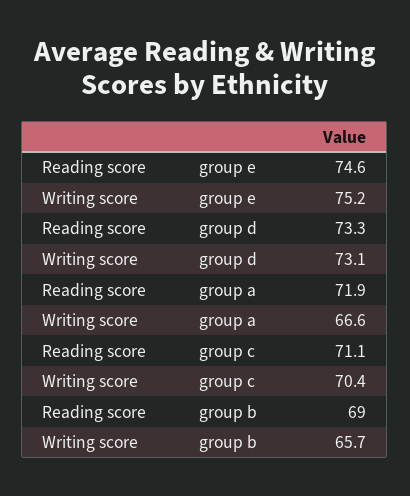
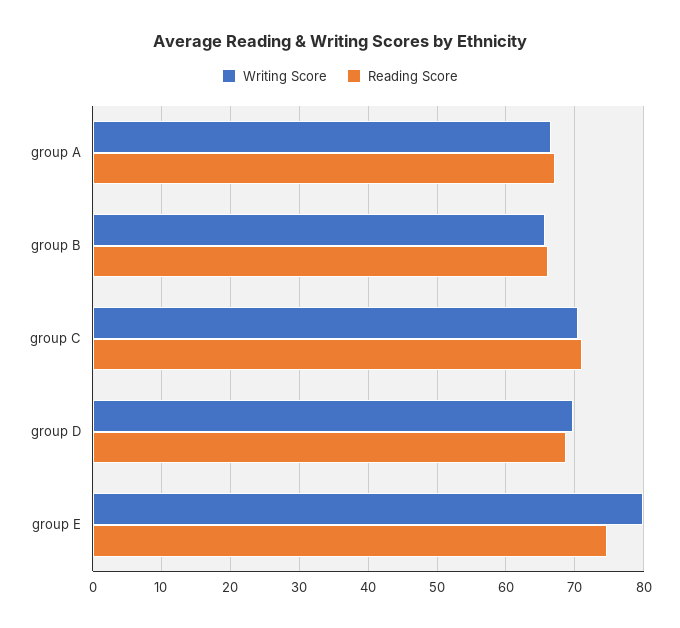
  {
    "Reading score": {
      "group e": 74.6,
-     "group d": 73.3,
+     "group d": 69,
-     "group a": 71.9,
+     "group a": 67,
      "group c": 71.1,
-     "group b": 69
+     "group b": 66
    },
    "Writing score": {
-     "group e": 75.2,
+     "group e": 80,
-     "group d": 73.1,
+     "group d": 70,
      "group a": 66.6,
      "group c": 70.4,
      "group b": 65.7
    }
  }

